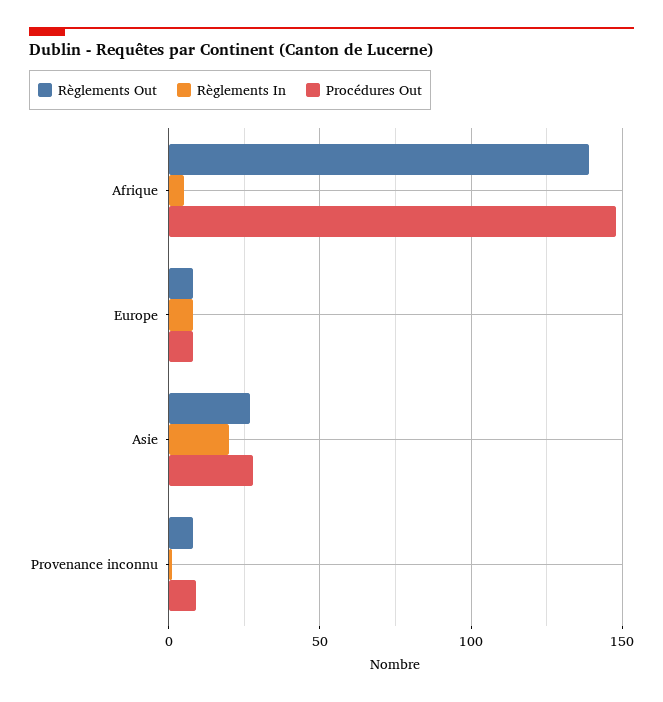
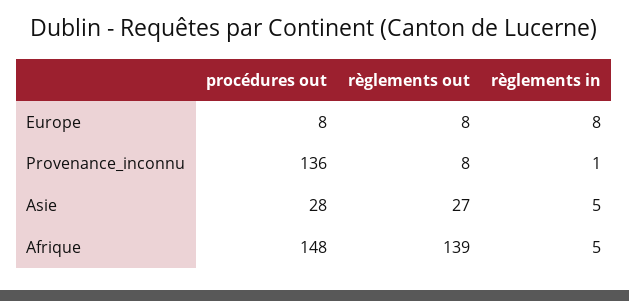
  {
    "Règlements Out": {
      "Afrique": 139,
      "Europe": 8,
      "Asie": 27,
      "Provenance inconnu": 8
    },
    "Règlements In": {
      "Afrique": 5,
      "Europe": 8,
-     "Asie": 20,
+     "Asie": 5,
      "Provenance inconnu": 1
    },
    "Procédures Out": {
      "Afrique": 148,
      "Europe": 8,
      "Asie": 28,
-     "Provenance inconnu": 10
+     "Provenance inconnu": 136
    }
  }

